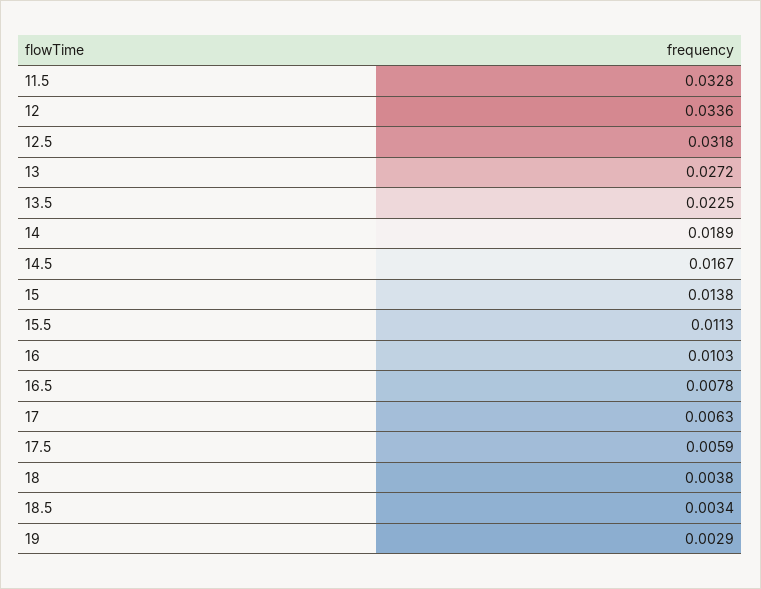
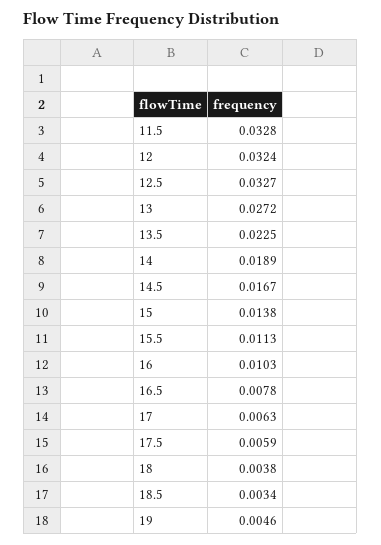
  {
    "11.5": 0.0328,
-   "12": 0.0336,
+   "12": 0.0324,
-   "12.5": 0.0318,
+   "12.5": 0.0327,
    "13": 0.0272,
    "13.5": 0.0225,
    "14": 0.0189,
    "14.5": 0.0167,
    "15": 0.0138,
    "15.5": 0.0113,
    "16": 0.0103,
    "16.5": 0.0078,
    "17": 0.0063,
    "17.5": 0.0059,
    "18": 0.0038,
    "18.5": 0.0034,
-   "19": 0.0029
+   "19": 0.0046
  }

